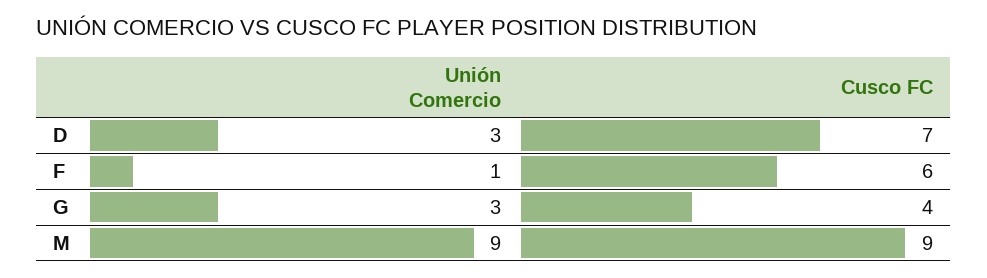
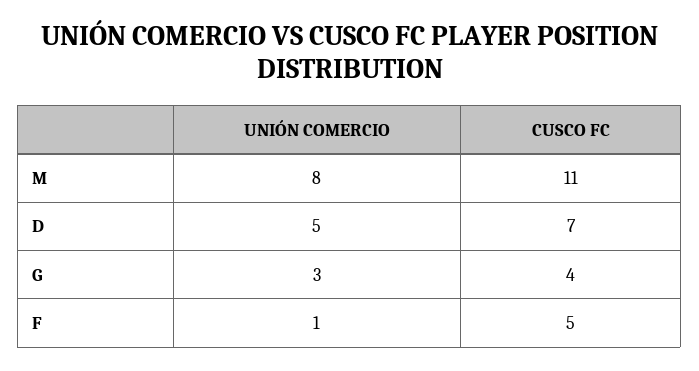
  {
    "Unión Comercio": {
-     "D": 3,
+     "D": 5,
      "F": 1,
      "G": 3,
-     "M": 9
+     "M": 8
    },
    "Cusco FC": {
      "D": 7,
-     "F": 6,
+     "F": 5,
      "G": 4,
-     "M": 9
+     "M": 11
    }
  }

